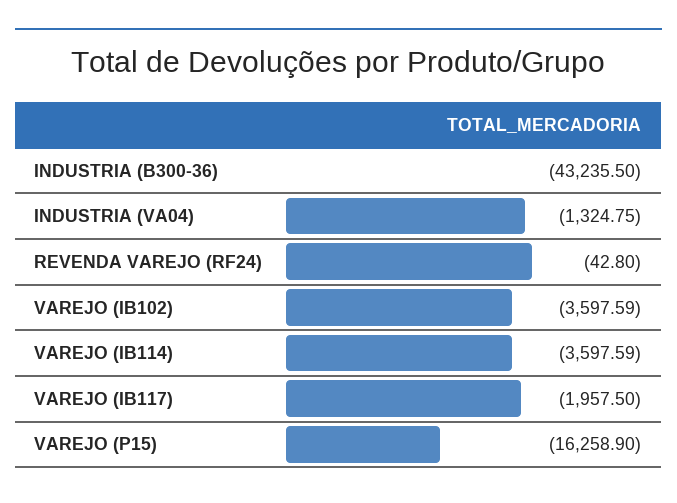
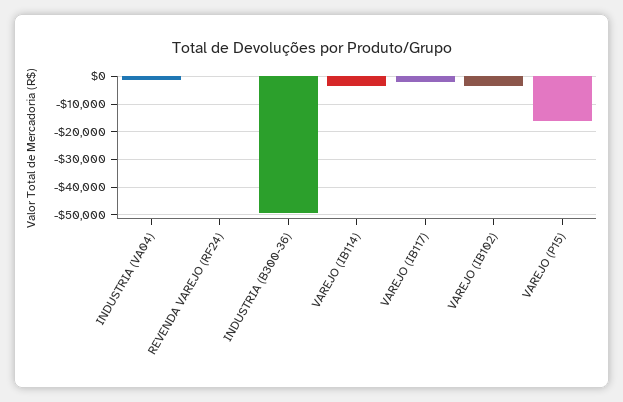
  {
-   "INDUSTRIA (B300-36)": -43235.5,
+   "INDUSTRIA (B300-36)": -50000,
    "INDUSTRIA (VA04)": -1324.75,
    "REVENDA VAREJO (RF24)": -42.8,
    "VAREJO (IB102)": -3597.59,
    "VAREJO (IB114)": -3597.59,
    "VAREJO (IB117)": -1957.5,
    "VAREJO (P15)": -16258.9
  }

